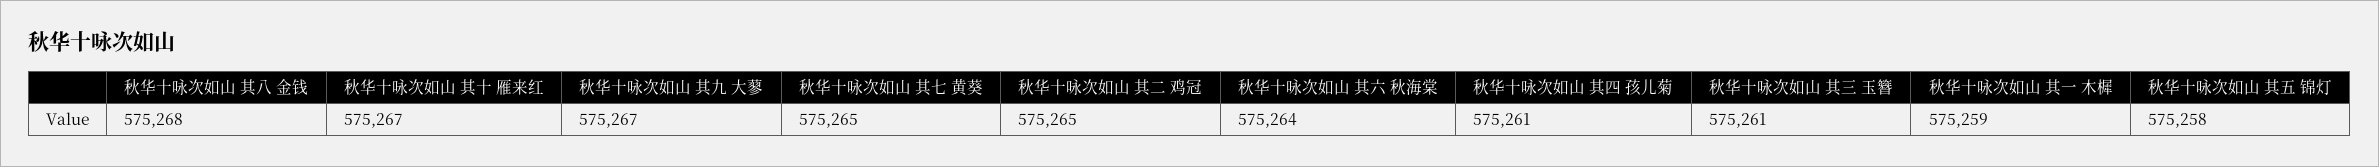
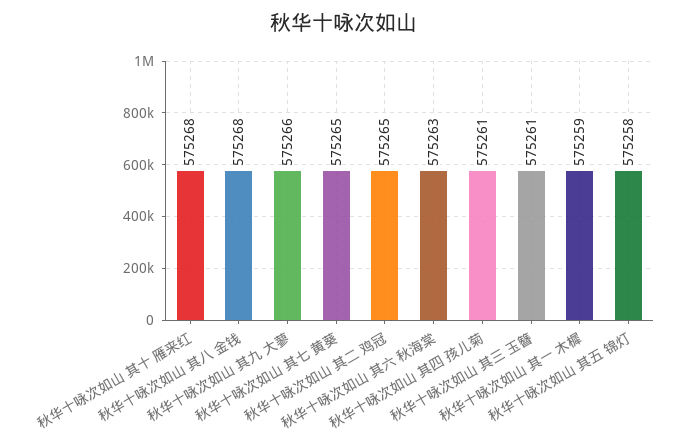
  {
    "秋华十咏次如山 其八 金钱": 575268,
-   "秋华十咏次如山 其十 雁来红": 575267,
+   "秋华十咏次如山 其十 雁来红": 575268,
-   "秋华十咏次如山 其九 大蓼": 575267,
+   "秋华十咏次如山 其九 大蓼": 575266,
    "秋华十咏次如山 其七 黄葵": 575265,
    "秋华十咏次如山 其二 鸡冠": 575265,
-   "秋华十咏次如山 其六 秋海棠": 575264,
+   "秋华十咏次如山 其六 秋海棠": 575263,
    "秋华十咏次如山 其四 孩儿菊": 575261,
    "秋华十咏次如山 其三 玉簪": 575261,
    "秋华十咏次如山 其一 木樨": 575259,
    "秋华十咏次如山 其五 锦灯": 575258
  }

